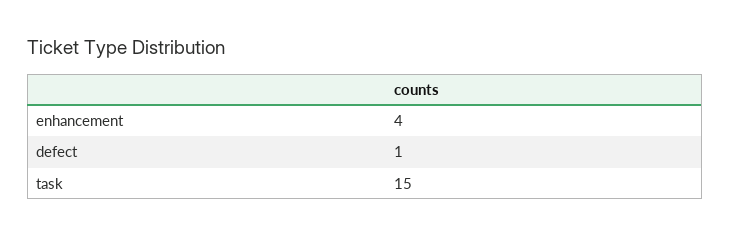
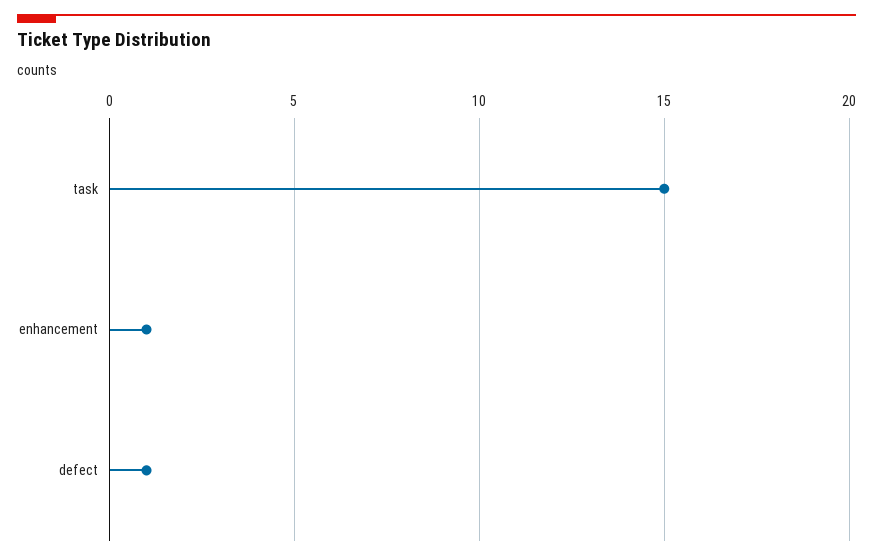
  {
-   "enhancement": 4,
+   "enhancement": 1,
    "defect": 1,
    "task": 15
  }

